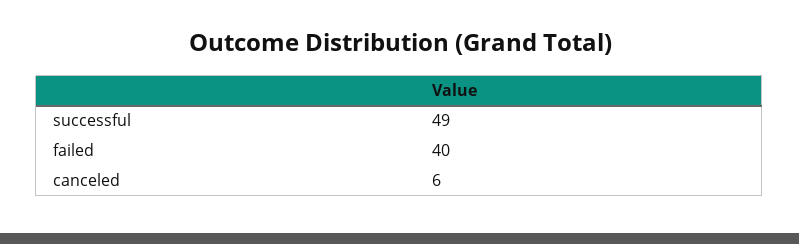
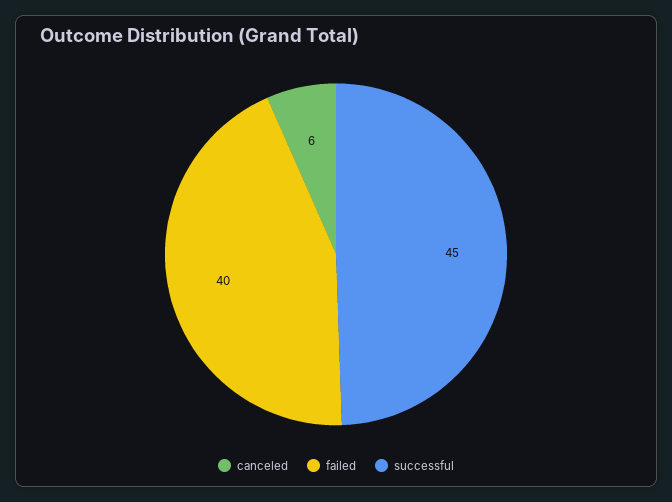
  {
-   "successful": 49,
+   "successful": 45,
    "failed": 40,
    "canceled": 6
  }

